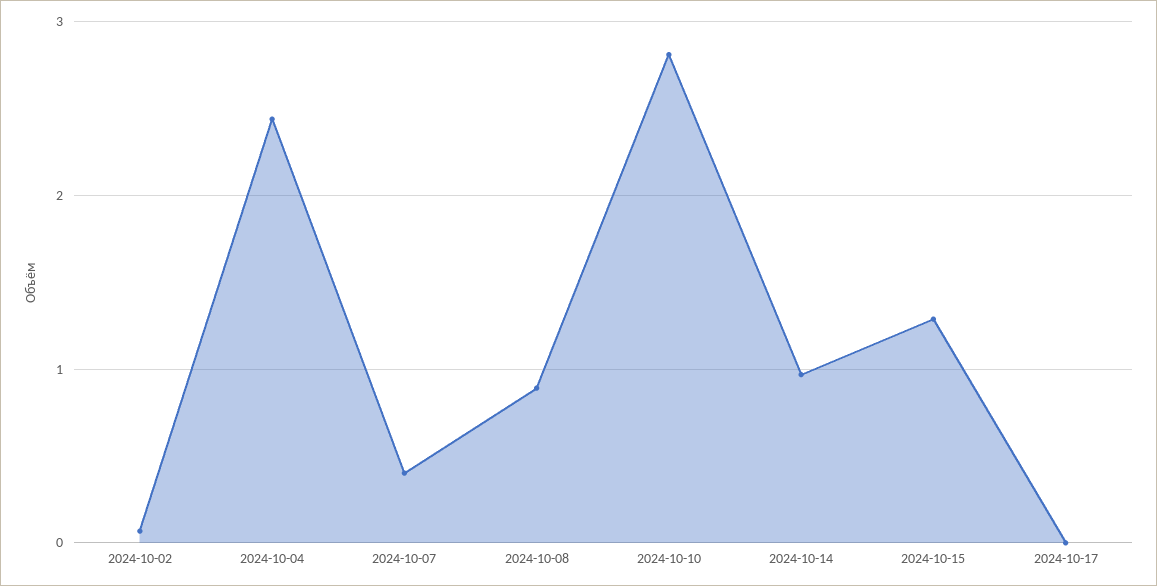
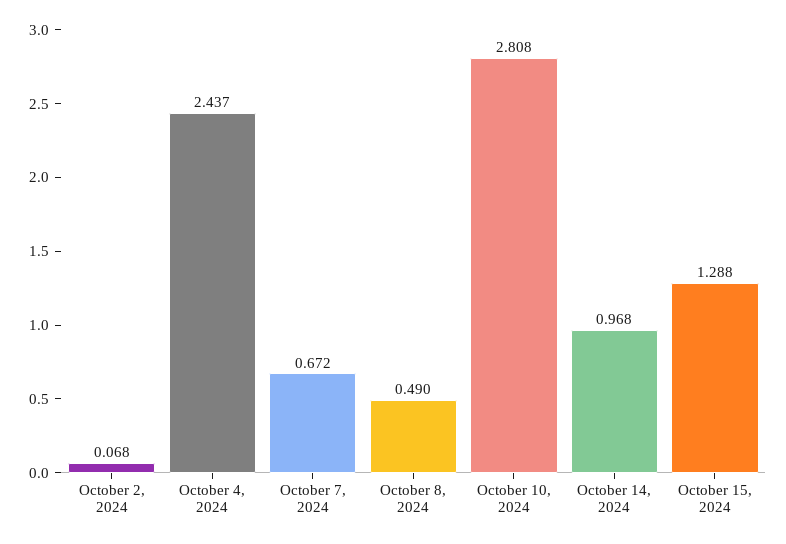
  {
    "2024-10-02": 0.068,
    "2024-10-04": 2.437,
-   "2024-10-07": 0.4,
+   "2024-10-07": 0.672,
-   "2024-10-08": 0.9,
+   "2024-10-08": 0.49,
    "2024-10-10": 2.808,
    "2024-10-14": 0.968,
-   "2024-10-15": 1.288,
+   "2024-10-15": 1.288
-   "2024-10-17": 0
  }

